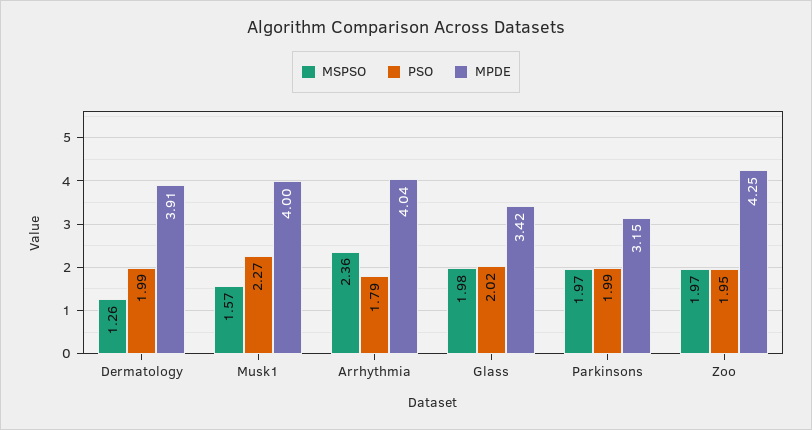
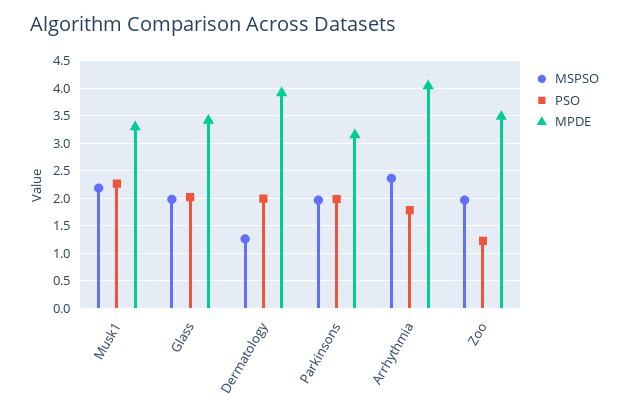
  {
    "MSPSO": {
      "Dermatology": 1.26,
-     "Musk1": 1.57,
+     "Musk1": 2.25,
      "Arrhythmia": 2.36,
      "Glass": 1.98,
      "Parkinsons": 1.97,
      "Zoo": 1.97
    },
    "PSO": {
      "Dermatology": 1.99,
      "Musk1": 2.27,
      "Arrhythmia": 1.79,
      "Glass": 2.02,
      "Parkinsons": 1.99,
-     "Zoo": 1.95
+     "Zoo": 1.25
    },
    "MPDE": {
      "Dermatology": 3.91,
-     "Musk1": 4,
+     "Musk1": 3.25,
      "Arrhythmia": 4.04,
      "Glass": 3.42,
      "Parkinsons": 3.15,
-     "Zoo": 4.25
+     "Zoo": 3.5
    }
  }

